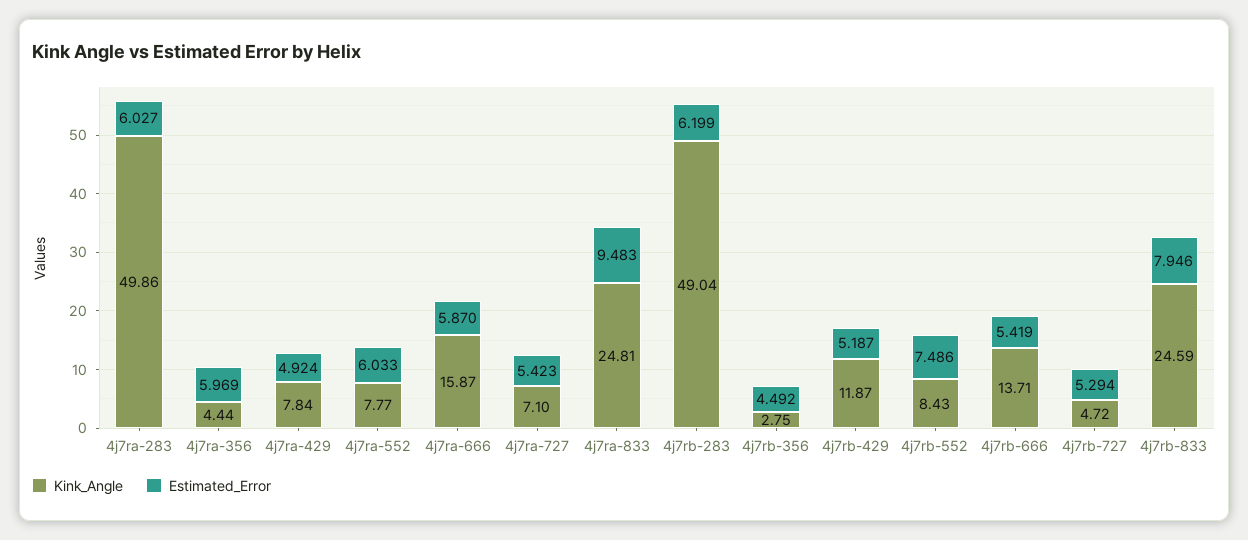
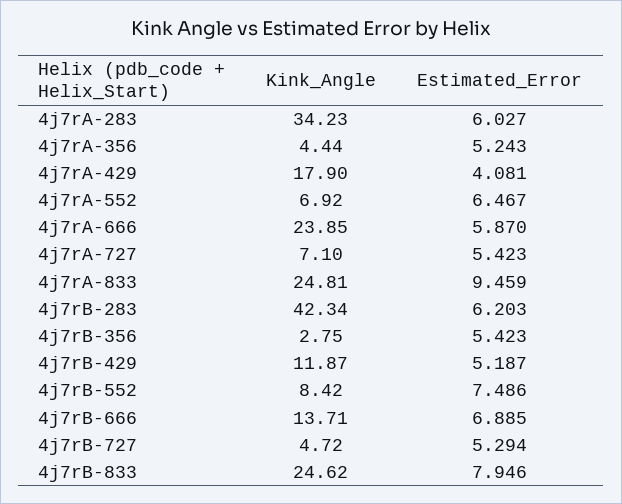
  {
    "Kink_Angle": {
-     "4j7ra-283": 49.86,
+     "4j7ra-283": 34.23,
      "4j7ra-356": 4.44,
-     "4j7ra-429": 7.84,
+     "4j7ra-429": 17.9,
-     "4j7ra-552": 7.77,
+     "4j7ra-552": 6.92,
-     "4j7ra-666": 15.87,
+     "4j7ra-666": 23.85,
      "4j7ra-727": 7.1,
      "4j7ra-833": 24.81,
-     "4j7rb-283": 49.04,
+     "4j7rb-283": 42.34,
      "4j7rb-356": 2.75,
      "4j7rb-429": 11.87,
-     "4j7rb-552": 8.43,
+     "4j7rb-552": 8.42,
      "4j7rb-666": 13.71,
      "4j7rb-727": 4.72,
-     "4j7rb-833": 24.59
+     "4j7rb-833": 24.62
    },
    "Estimated_Error": {
      "4j7ra-283": 6.027,
-     "4j7ra-356": 5.969,
+     "4j7ra-356": 5.243,
-     "4j7ra-429": 4.924,
+     "4j7ra-429": 4.081,
-     "4j7ra-552": 6.033,
+     "4j7ra-552": 6.467,
      "4j7ra-666": 5.87,
      "4j7ra-727": 5.423,
-     "4j7ra-833": 9.483,
+     "4j7ra-833": 9.459,
-     "4j7rb-283": 6.199,
+     "4j7rb-283": 6.203,
-     "4j7rb-356": 4.492,
+     "4j7rb-356": 5.423,
      "4j7rb-429": 5.187,
      "4j7rb-552": 7.486,
-     "4j7rb-666": 5.419,
+     "4j7rb-666": 6.885,
      "4j7rb-727": 5.294,
      "4j7rb-833": 7.946
    }
  }

